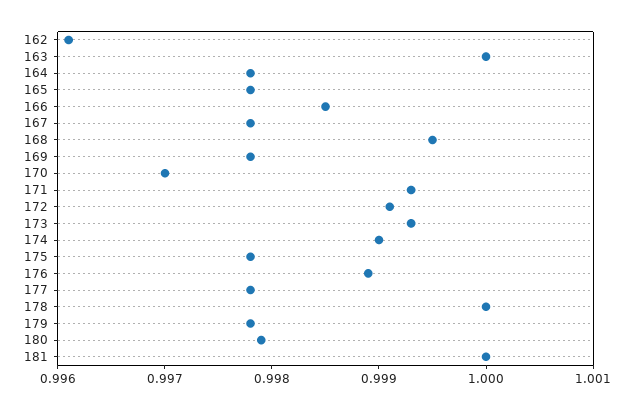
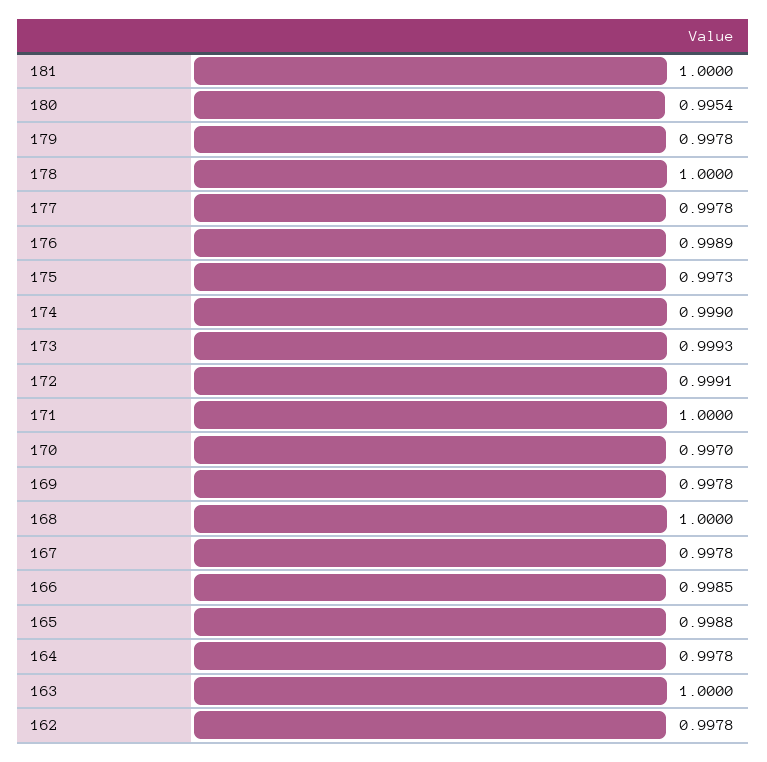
  {
-   "162": 0.9961,
+   "162": 0.9978,
    "163": 1,
    "164": 0.9978,
-   "165": 0.9978,
+   "165": 0.9988,
    "166": 0.9985,
    "167": 0.9978,
-   "168": 0.9995,
+   "168": 1,
    "169": 0.9978,
    "170": 0.997,
-   "171": 0.9993,
+   "171": 1,
    "172": 0.9991,
    "173": 0.9993,
    "174": 0.999,
-   "175": 0.9978,
+   "175": 0.9973,
    "176": 0.9989,
    "177": 0.9978,
    "178": 1,
    "179": 0.9978,
-   "180": 0.9979,
+   "180": 0.9954,
    "181": 1
  }

